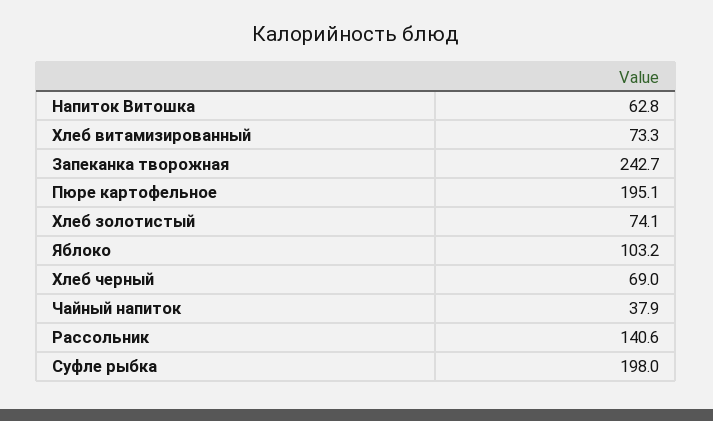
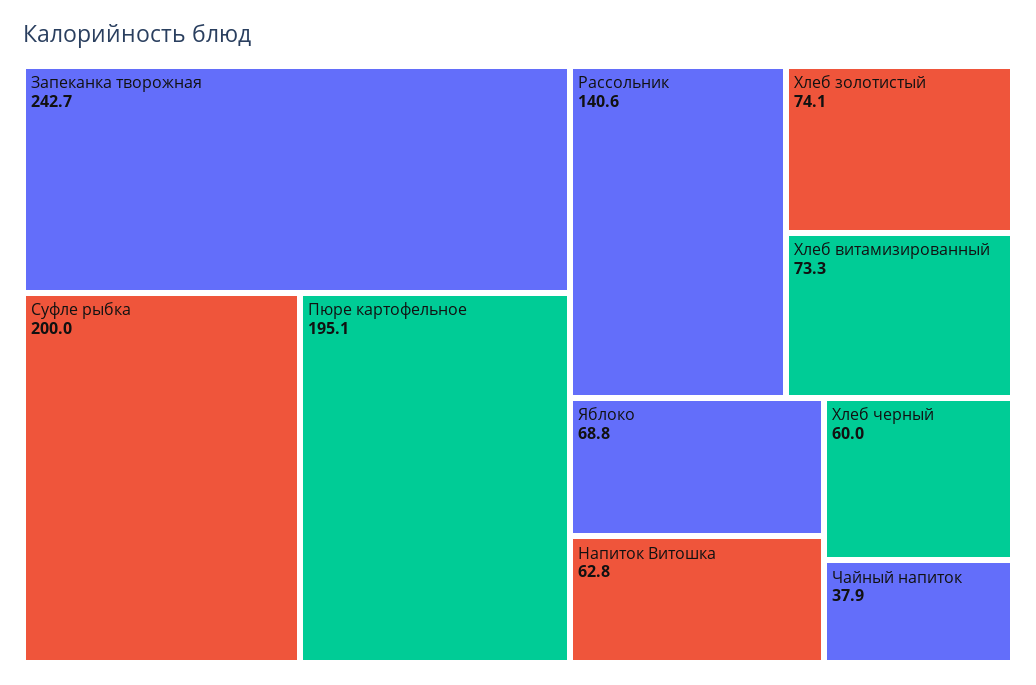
  {
    "Напиток Витошка": 62.8,
    "Хлеб витамизированный": 73.3,
    "Запеканка творожная": 242.7,
    "Пюре картофельное": 195.1,
    "Хлеб золотистый": 74.1,
-   "Яблоко": 103.2,
+   "Яблоко": 68.8,
-   "Хлеб черный": 69,
+   "Хлеб черный": 60,
    "Чайный напиток": 37.9,
    "Рассольник": 140.6,
-   "Суфле рыбка": 198
+   "Суфле рыбка": 200
  }

